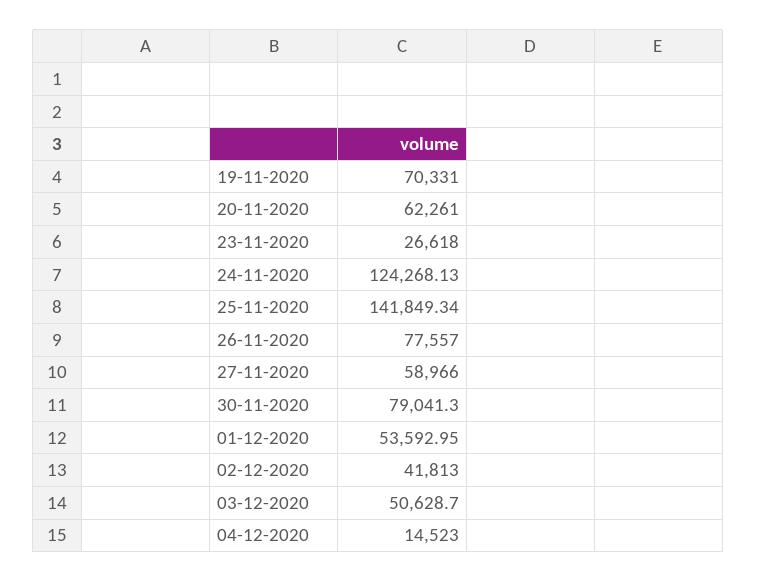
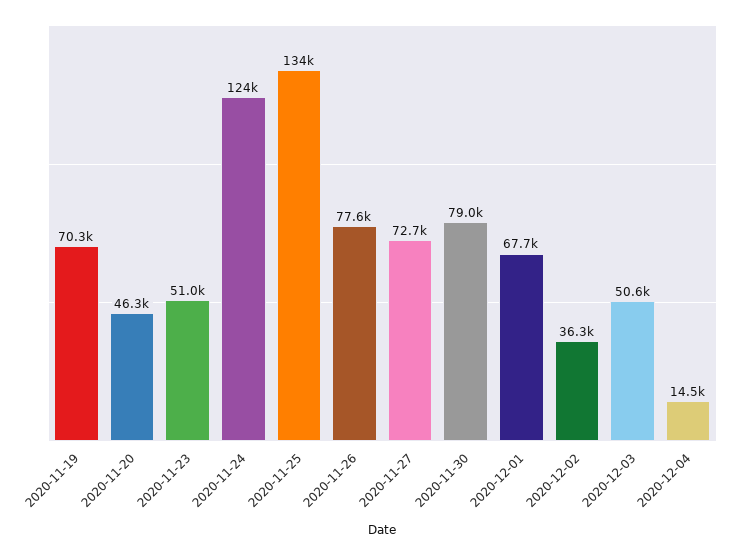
  {
    "19-11-2020": 70331,
-   "20-11-2020": 62261,
+   "20-11-2020": 46300,
-   "23-11-2020": 26618,
+   "23-11-2020": 51000,
    "24-11-2020": 124268.13,
-   "25-11-2020": 141849.34,
+   "25-11-2020": 134000,
    "26-11-2020": 77557,
-   "27-11-2020": 58966,
+   "27-11-2020": 72700,
    "30-11-2020": 79041.3,
-   "01-12-2020": 53592.95,
+   "01-12-2020": 67700,
-   "02-12-2020": 41813,
+   "02-12-2020": 36300,
    "03-12-2020": 50628.7,
    "04-12-2020": 14523
  }

